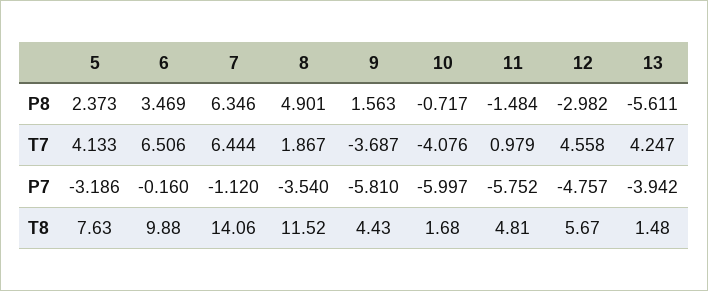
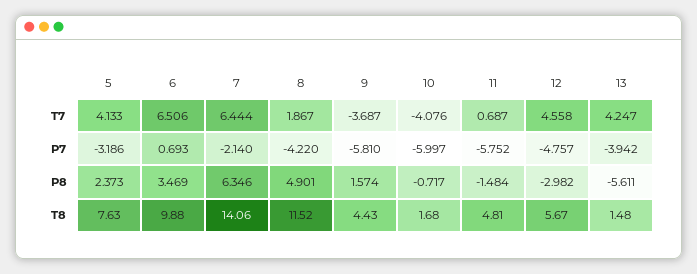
  {
    "5": {
      "P8": 2.373,
      "T7": 4.133,
      "P7": -3.186,
      "T8": 7.63
    },
    "6": {
      "P8": 3.469,
      "T7": 6.506,
-     "P7": -0.16,
+     "P7": 0.693,
      "T8": 9.88
    },
    "7": {
      "P8": 6.346,
      "T7": 6.444,
-     "P7": -1.12,
+     "P7": -2.14,
      "T8": 14.06
    },
    "8": {
      "P8": 4.901,
      "T7": 1.867,
-     "P7": -3.54,
+     "P7": -4.22,
      "T8": 11.52
    },
    "9": {
-     "P8": 1.563,
+     "P8": 1.574,
      "T7": -3.687,
      "P7": -5.81,
      "T8": 4.43
    },
    "10": {
      "P8": -0.717,
      "T7": -4.076,
      "P7": -5.997,
      "T8": 1.68
    },
    "11": {
      "P8": -1.484,
-     "T7": 0.979,
+     "T7": 0.687,
      "P7": -5.752,
      "T8": 4.81
    },
    "12": {
      "P8": -2.982,
      "T7": 4.558,
      "P7": -4.757,
      "T8": 5.67
    },
    "13": {
      "P8": -5.611,
      "T7": 4.247,
      "P7": -3.942,
      "T8": 1.48
    }
  }

